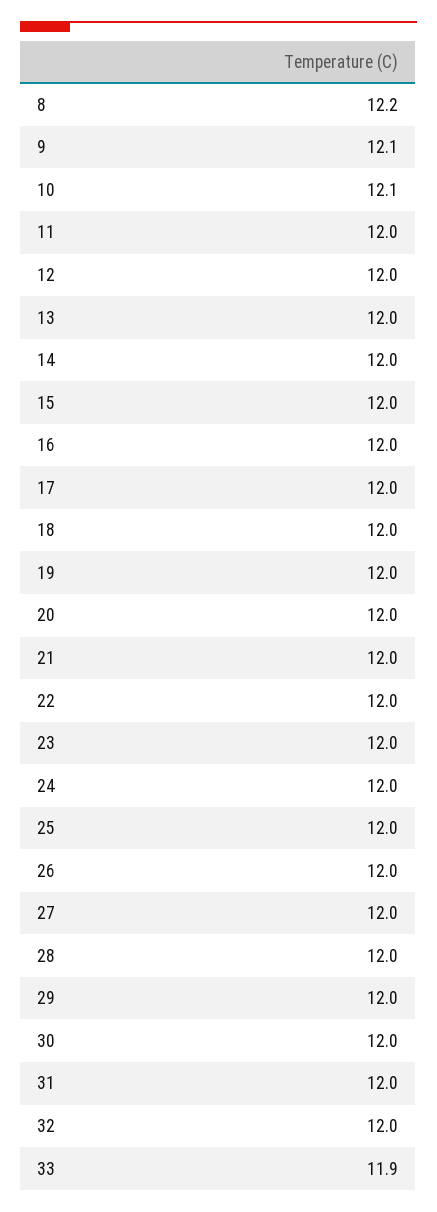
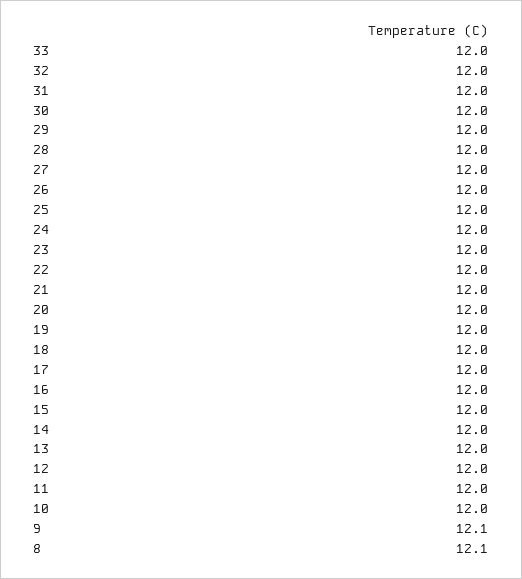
  {
-   "8": 12.2,
+   "8": 12.1,
    "9": 12.1,
-   "10": 12.1,
+   "10": 12,
    "11": 12,
    "12": 12,
    "13": 12,
    "14": 12,
    "15": 12,
    "16": 12,
    "17": 12,
    "18": 12,
    "19": 12,
    "20": 12,
    "21": 12,
    "22": 12,
    "23": 12,
    "24": 12,
    "25": 12,
    "26": 12,
    "27": 12,
    "28": 12,
    "29": 12,
    "30": 12,
    "31": 12,
    "32": 12,
-   "33": 11.9
+   "33": 12
  }

